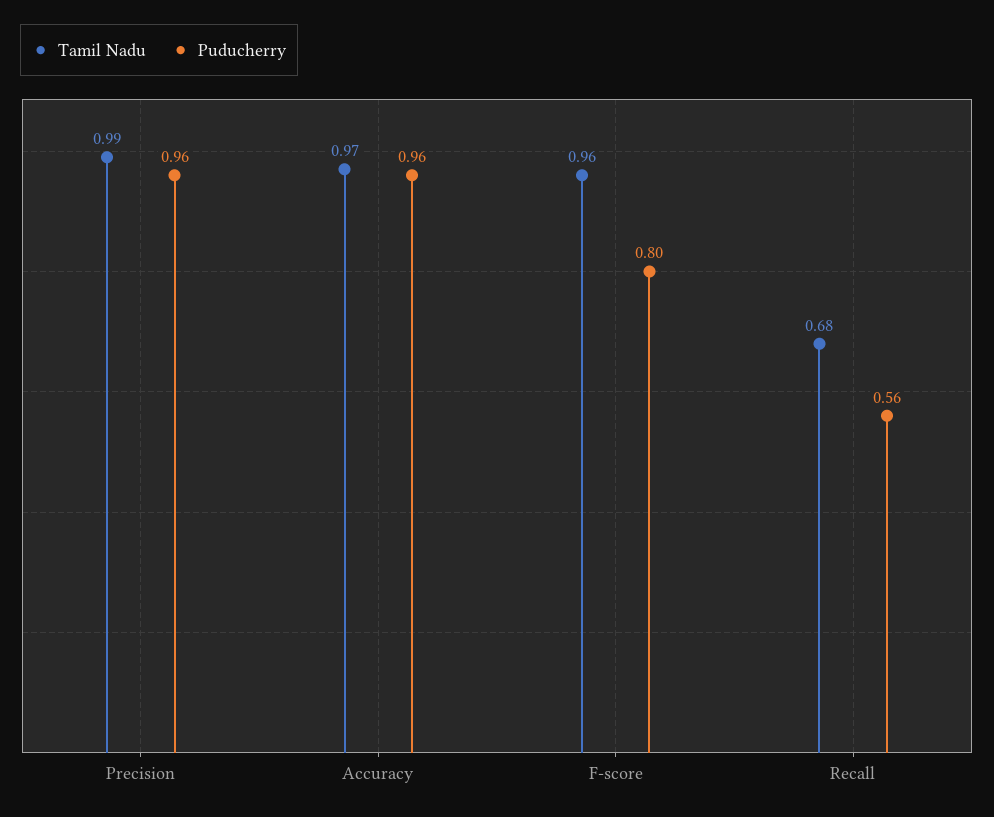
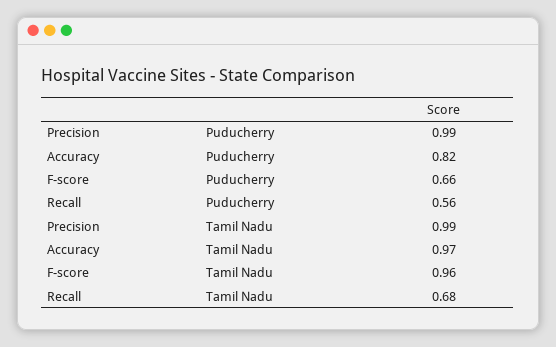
  {
    "Tamil Nadu": {
      "Precision": 0.99,
      "Accuracy": 0.97,
      "F-score": 0.96,
      "Recall": 0.68
    },
    "Puducherry": {
-     "Precision": 0.96,
+     "Precision": 0.99,
-     "Accuracy": 0.96,
+     "Accuracy": 0.82,
-     "F-score": 0.8,
+     "F-score": 0.66,
      "Recall": 0.56
    }
  }

